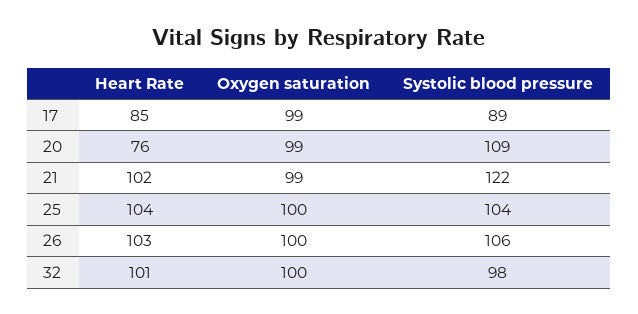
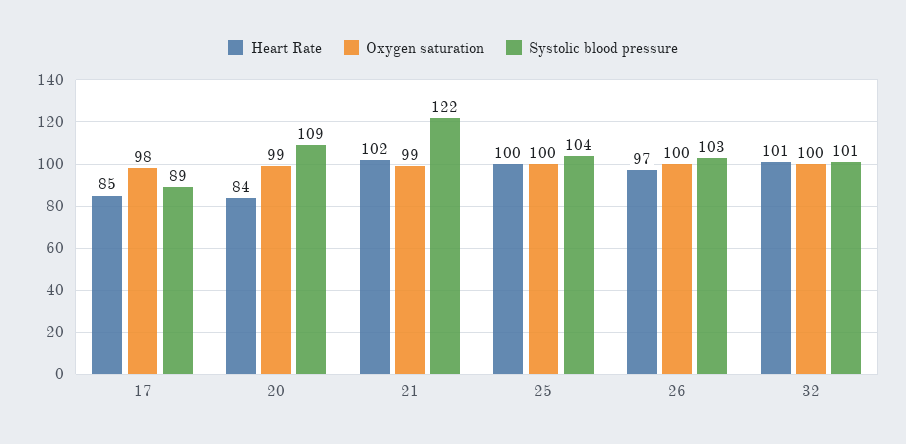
  {
    "Heart Rate": {
      "17": 85,
-     "20": 76,
+     "20": 84,
      "21": 102,
-     "25": 104,
+     "25": 100,
-     "26": 103,
+     "26": 97,
      "32": 101
    },
    "Oxygen saturation": {
-     "17": 99,
+     "17": 98,
      "20": 99,
      "21": 99,
      "25": 100,
      "26": 100,
      "32": 100
    },
    "Systolic blood pressure": {
      "17": 89,
      "20": 109,
      "21": 122,
      "25": 104,
-     "26": 106,
+     "26": 103,
-     "32": 98
+     "32": 101
    }
  }

